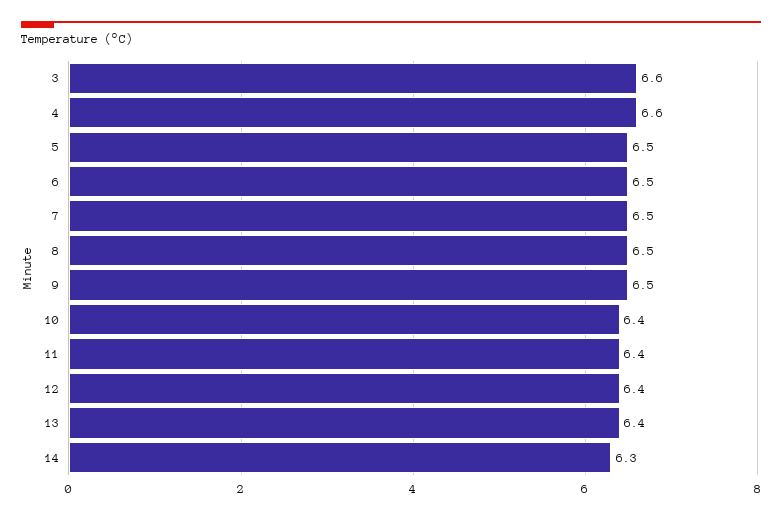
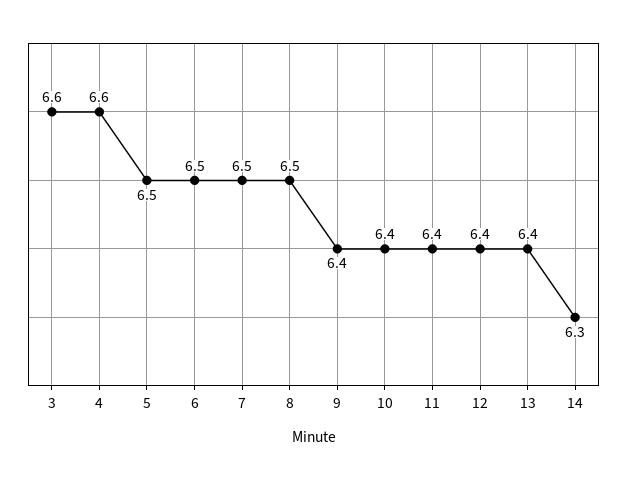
  {
    "3": 6.6,
    "4": 6.6,
    "5": 6.5,
    "6": 6.5,
    "7": 6.5,
    "8": 6.5,
-   "9": 6.5,
+   "9": 6.4,
    "10": 6.4,
    "11": 6.4,
    "12": 6.4,
    "13": 6.4,
    "14": 6.3
  }

